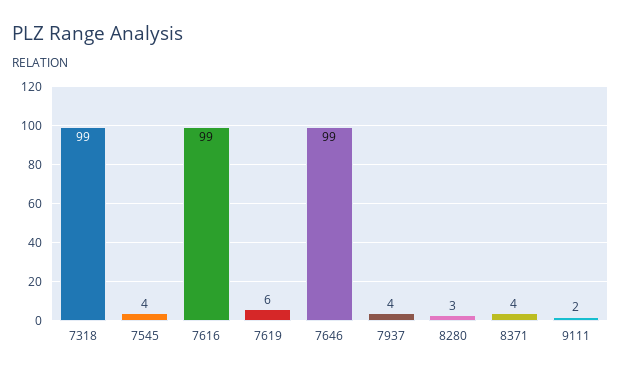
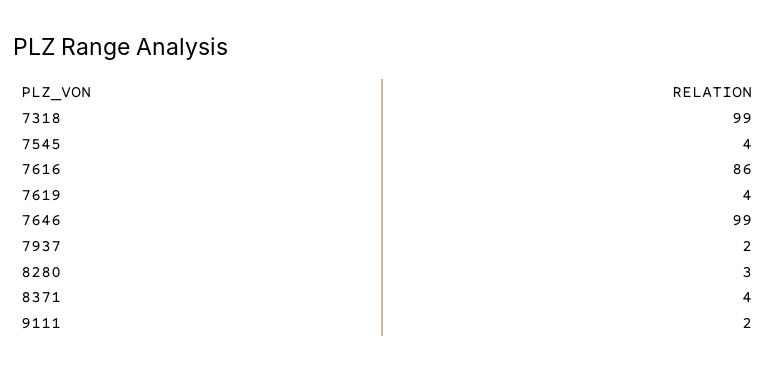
  {
    "7318": 99,
    "7545": 4,
-   "7616": 99,
+   "7616": 86,
-   "7619": 6,
+   "7619": 4,
    "7646": 99,
-   "7937": 4,
+   "7937": 2,
    "8280": 3,
    "8371": 4,
    "9111": 2
  }

